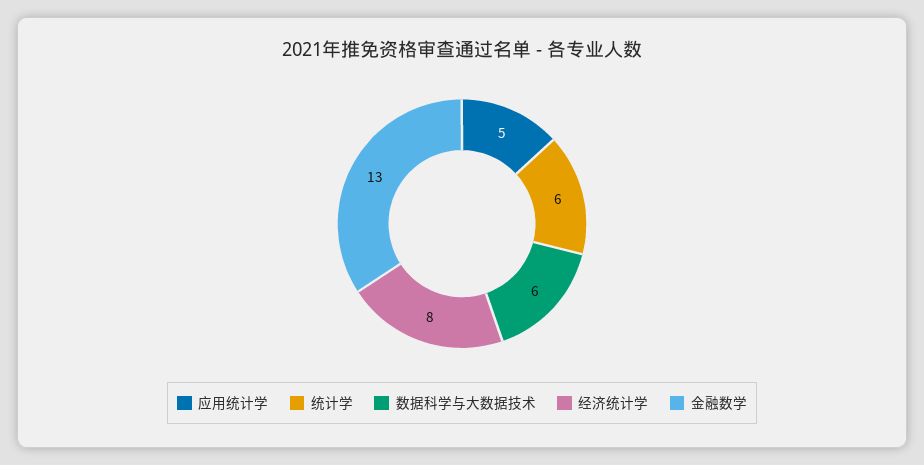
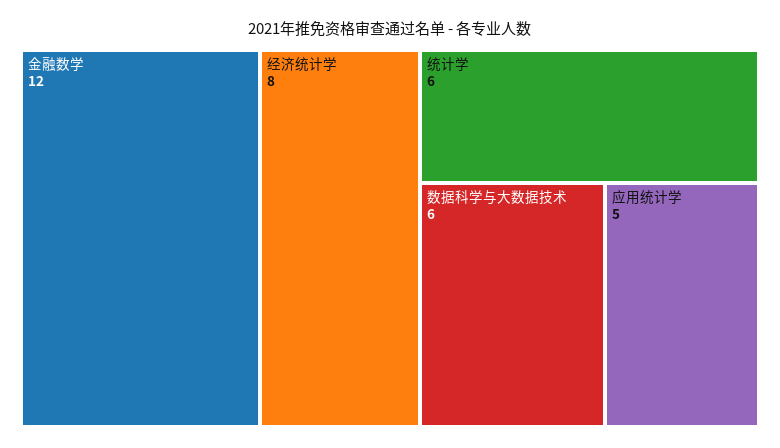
  {
    "应用统计学": 5,
    "统计学": 6,
    "数据科学与大数据技术": 6,
    "经济统计学": 8,
-   "金融数学": 13
+   "金融数学": 12
  }

